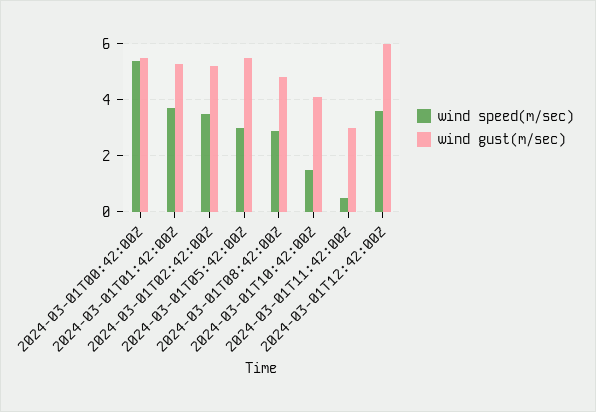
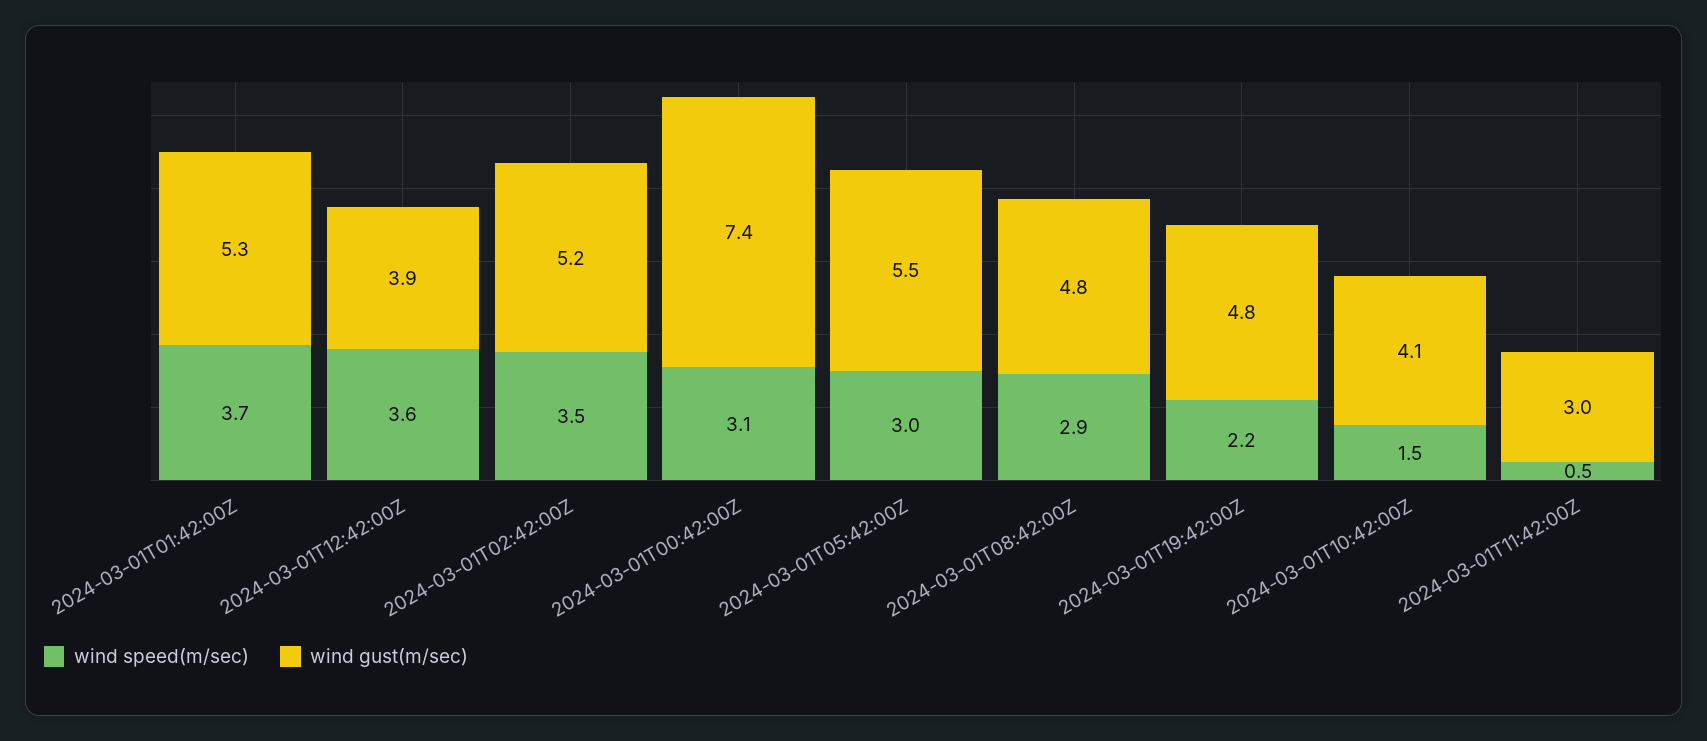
  {
    "wind speed(m/sec)": {
-     "2024-03-01T00:42:00Z": 5.5,
+     "2024-03-01T00:42:00Z": 3.1,
      "2024-03-01T01:42:00Z": 3.7,
      "2024-03-01T02:42:00Z": 3.5,
      "2024-03-01T05:42:00Z": 3,
      "2024-03-01T08:42:00Z": 2.9,
      "2024-03-01T10:42:00Z": 1.5,
      "2024-03-01T11:42:00Z": 0.5,
-     "2024-03-01T12:42:00Z": 3.6
+     "2024-03-01T12:42:00Z": 3.6,
+     "2024-03-01T19:42:00Z": 2.2
    },
    "wind gust(m/sec)": {
-     "2024-03-01T00:42:00Z": 5.5,
+     "2024-03-01T00:42:00Z": 7.4,
      "2024-03-01T01:42:00Z": 5.3,
      "2024-03-01T02:42:00Z": 5.2,
      "2024-03-01T05:42:00Z": 5.5,
      "2024-03-01T08:42:00Z": 4.8,
      "2024-03-01T10:42:00Z": 4.1,
      "2024-03-01T11:42:00Z": 3,
-     "2024-03-01T12:42:00Z": 6
+     "2024-03-01T12:42:00Z": 3.9,
+     "2024-03-01T19:42:00Z": 4.8
    }
  }

